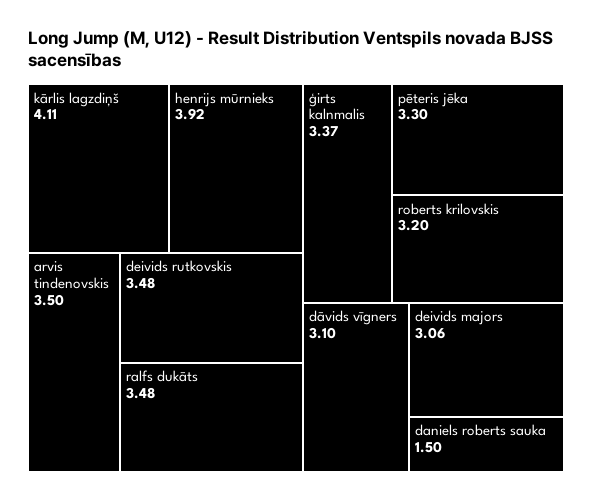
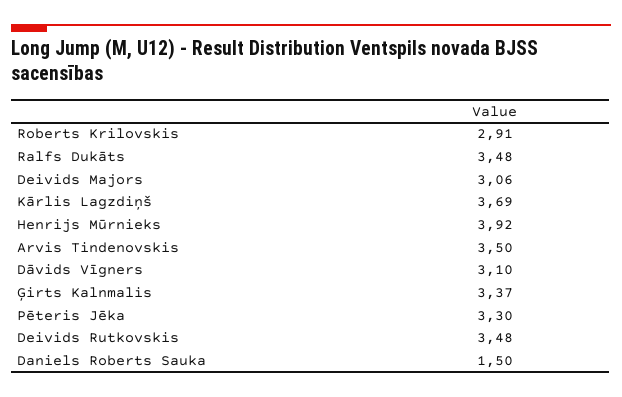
  {
-   "kārlis lagzdiņš": 4.11,
+   "kārlis lagzdiņš": 3.69,
    "henrijs mūrnieks": 3.92,
    "arvis tindenovskis": 3.5,
    "deivids rutkovskis": 3.48,
    "ralfs dukāts": 3.48,
    "ģirts kalnmalis": 3.37,
    "pēteris jēka": 3.3,
-   "roberts krilovskis": 3.2,
+   "roberts krilovskis": 2.91,
    "dāvids vīgners": 3.1,
    "deivids majors": 3.06,
    "daniels roberts sauka": 1.5
  }

